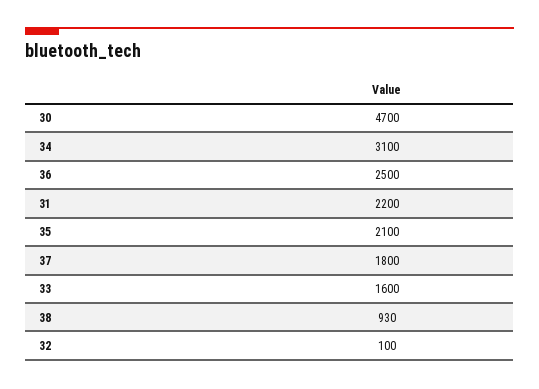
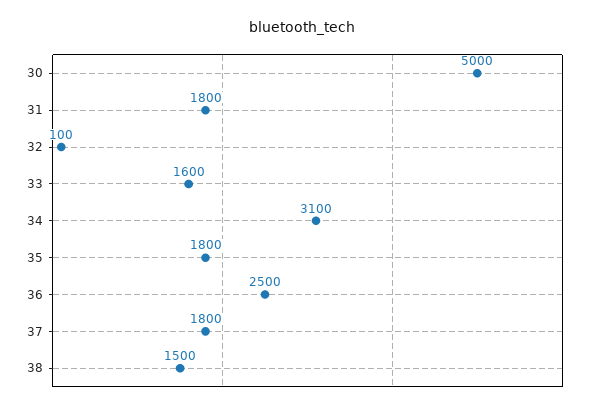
  {
-   "30": 4700,
+   "30": 5000,
    "34": 3100,
    "36": 2500,
-   "31": 2200,
+   "31": 1800,
-   "35": 2100,
+   "35": 1800,
    "37": 1800,
    "33": 1600,
-   "38": 930,
+   "38": 1500,
    "32": 100
  }

